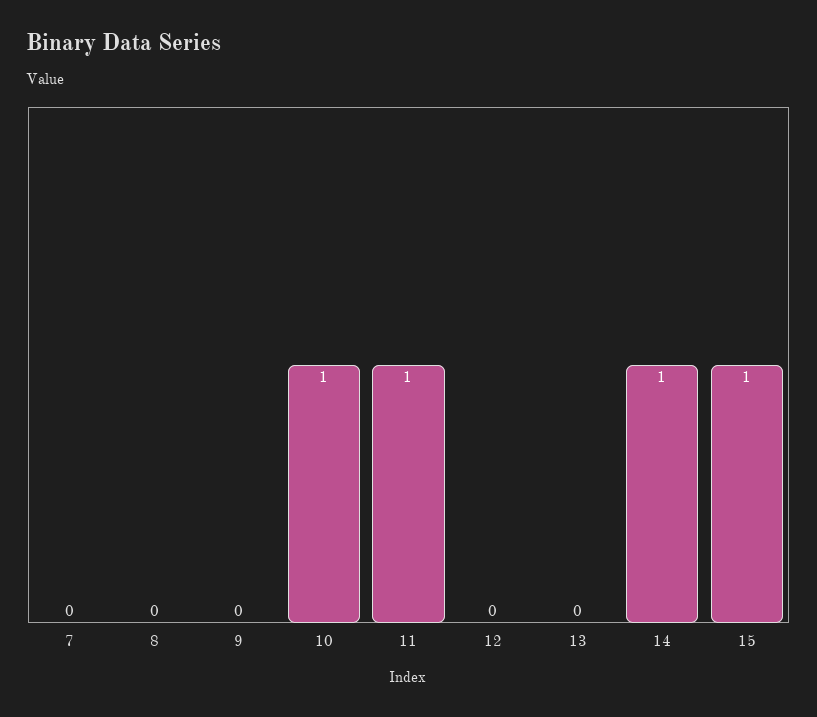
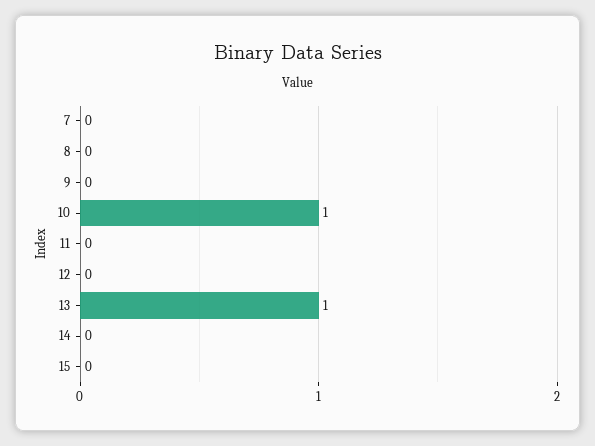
  {
    "7": 0,
    "8": 0,
    "9": 0,
    "10": 1,
-   "11": 1,
+   "11": 0,
    "12": 0,
-   "13": 0,
+   "13": 1,
-   "14": 1,
+   "14": 0,
-   "15": 1
+   "15": 0
  }

